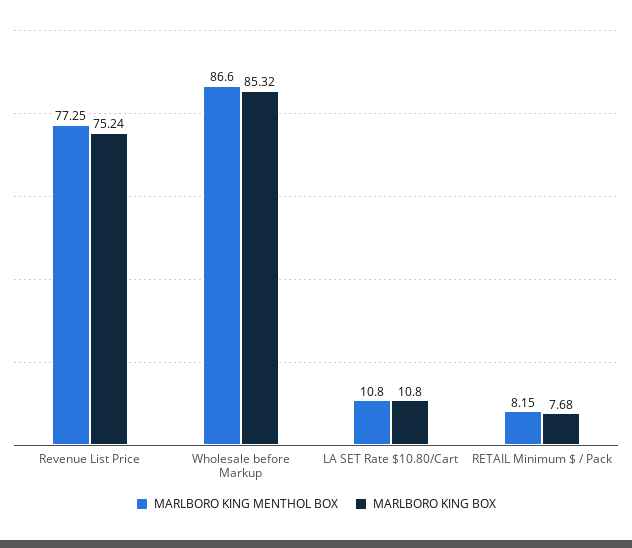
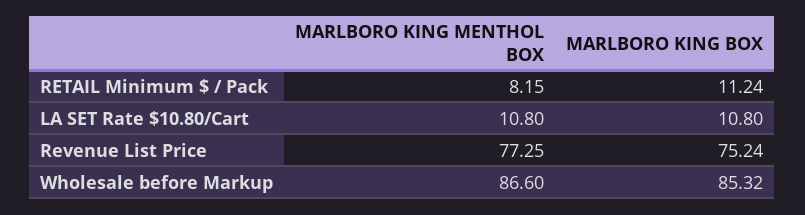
  {
    "MARLBORO KING MENTHOL BOX": {
      "Revenue List Price": 77.25,
      "Wholesale before Markup": 86.6,
      "LA SET Rate $10.80/Cart": 10.8,
      "RETAIL Minimum $ / Pack": 8.15
    },
    "MARLBORO KING BOX": {
      "Revenue List Price": 75.24,
      "Wholesale before Markup": 85.32,
      "LA SET Rate $10.80/Cart": 10.8,
-     "RETAIL Minimum $ / Pack": 7.68
+     "RETAIL Minimum $ / Pack": 11.24
    }
  }

